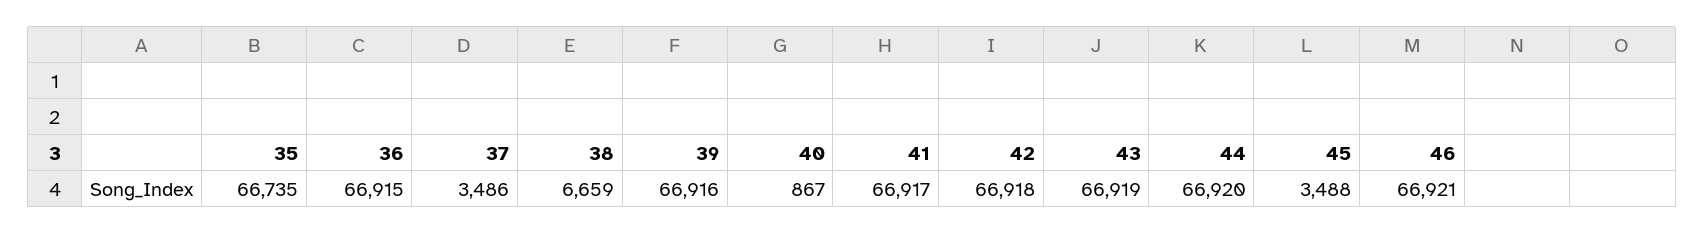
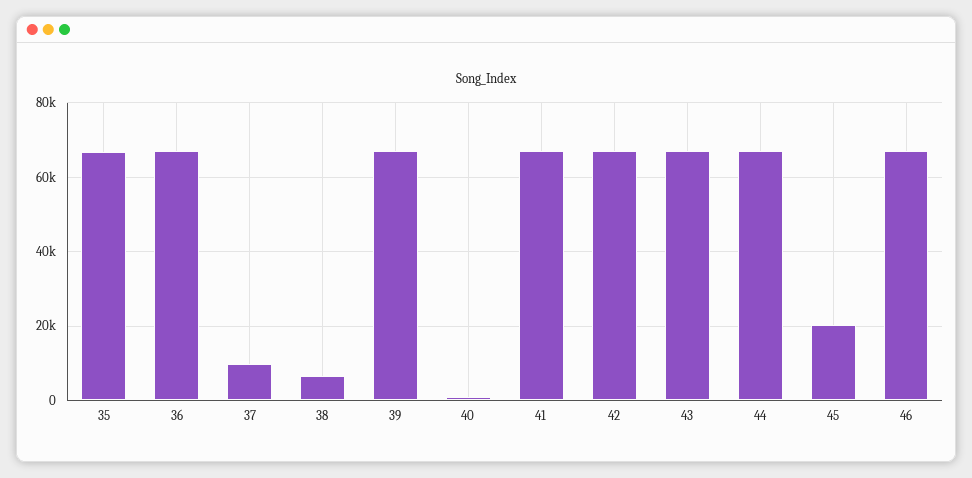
  {
    "35": 66735,
    "36": 66915,
-   "37": 3486,
+   "37": 10000,
    "38": 6659,
    "39": 66916,
    "40": 867,
    "41": 66917,
    "42": 66918,
    "43": 66919,
    "44": 66920,
-   "45": 3488,
+   "45": 20000,
    "46": 66921
  }

